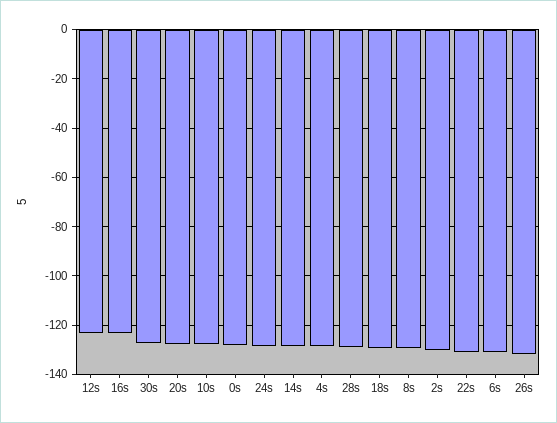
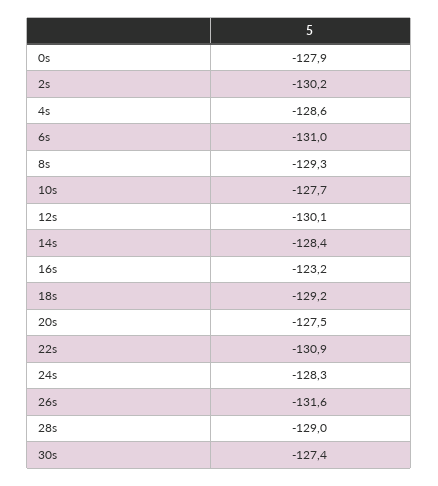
  {
-   "12s": -122.5,
+   "12s": -130.1,
    "16s": -123.2,
    "30s": -127.4,
    "20s": -127.5,
    "10s": -127.7,
    "0s": -127.9,
    "24s": -128.3,
    "14s": -128.4,
    "4s": -128.6,
    "28s": -129,
    "18s": -129.2,
    "8s": -129.3,
    "2s": -130.2,
    "22s": -130.9,
    "6s": -131,
    "26s": -131.6
  }

